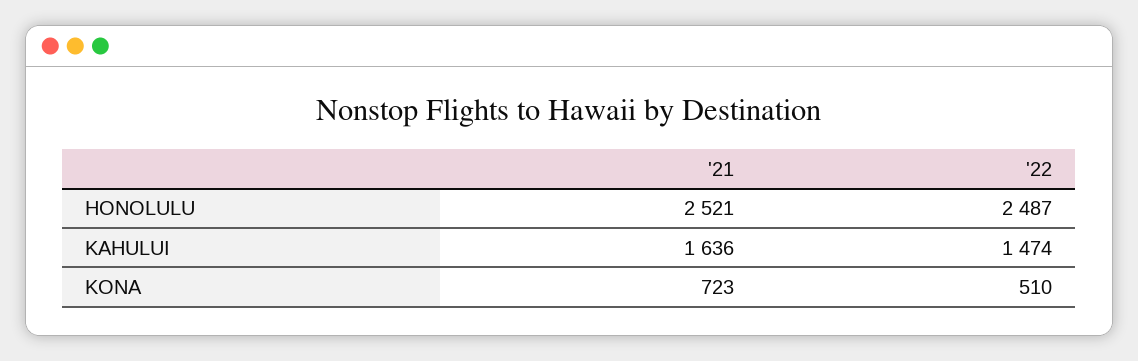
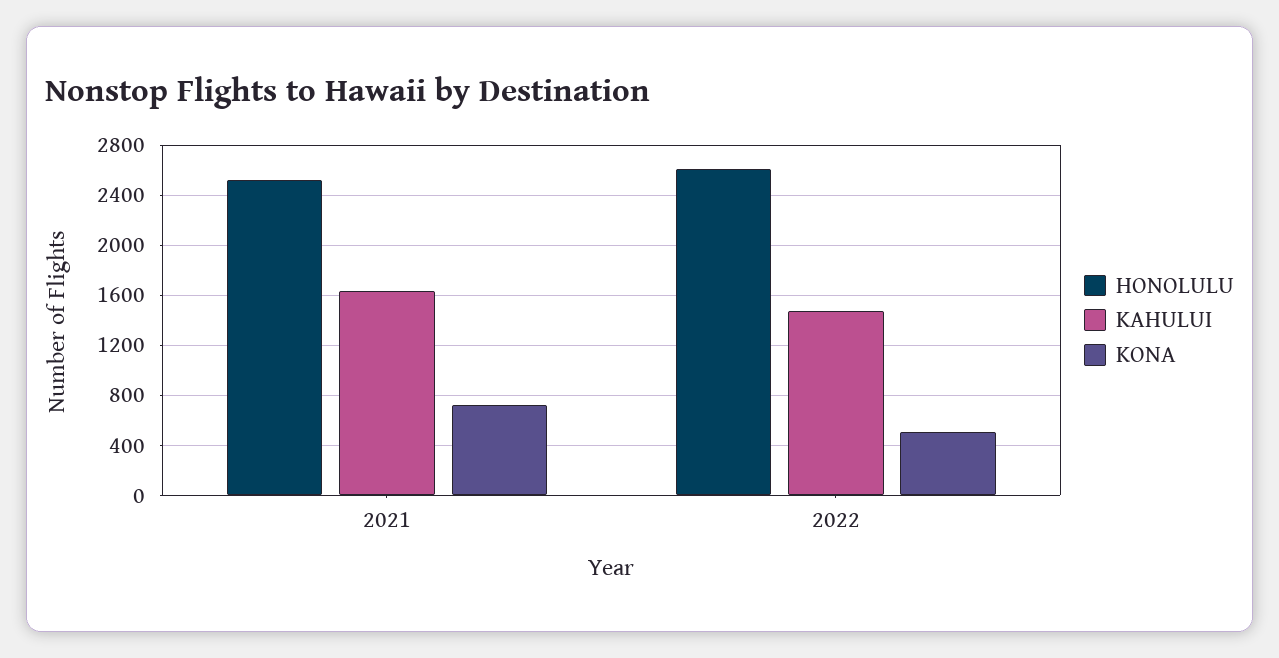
  {
    "HONOLULU": {
      "'21": 2521,
-     "'22": 2487
+     "'22": 2600
    },
    "KAHULUI": {
      "'21": 1636,
      "'22": 1474
    },
    "KONA": {
      "'21": 723,
      "'22": 510
    }
  }

